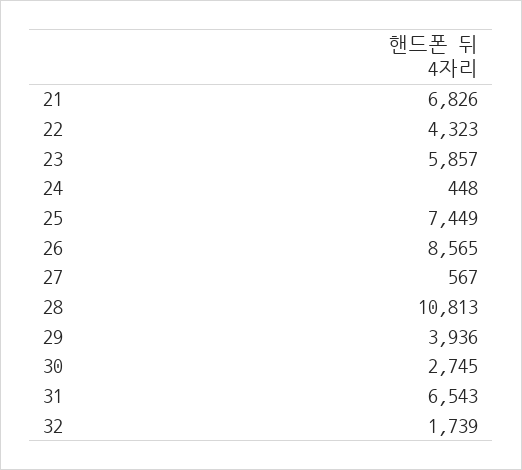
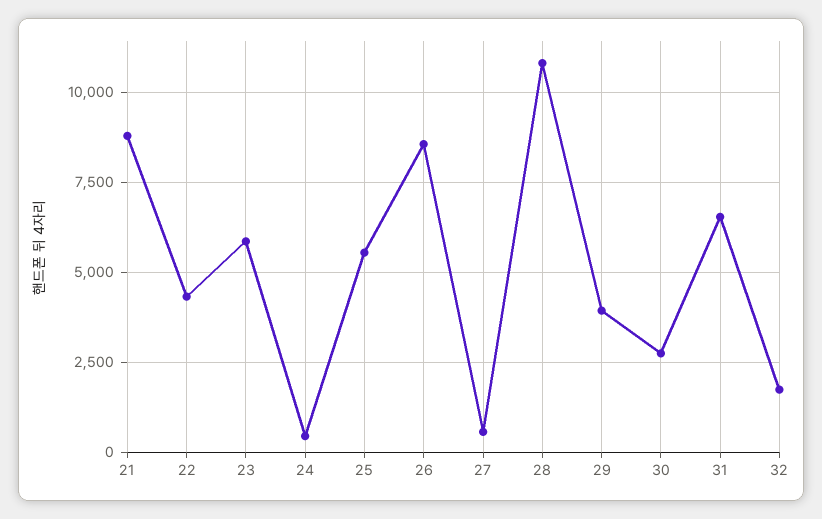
  {
-   "21": 6826,
+   "21": 8750,
    "22": 4323,
    "23": 5857,
    "24": 448,
-   "25": 7449,
+   "25": 5500,
    "26": 8565,
    "27": 567,
    "28": 10813,
    "29": 3936,
    "30": 2745,
    "31": 6543,
    "32": 1739
  }

